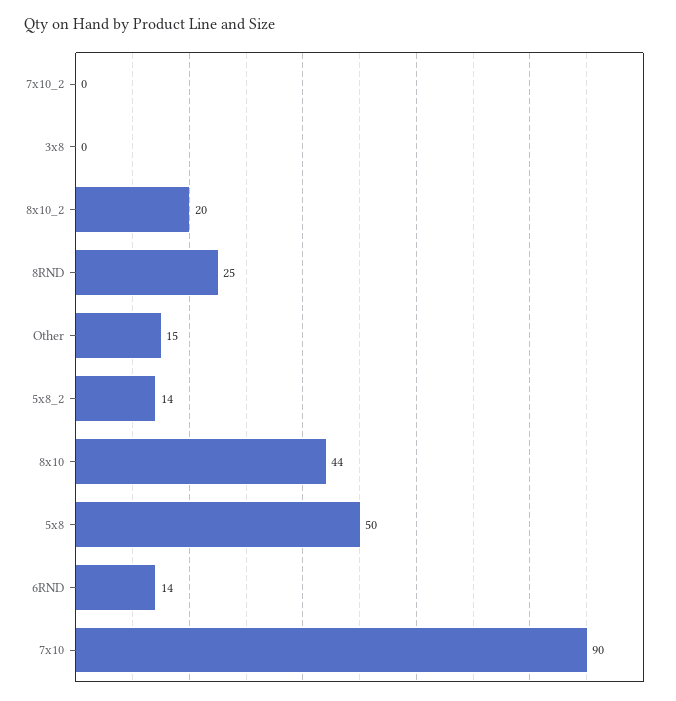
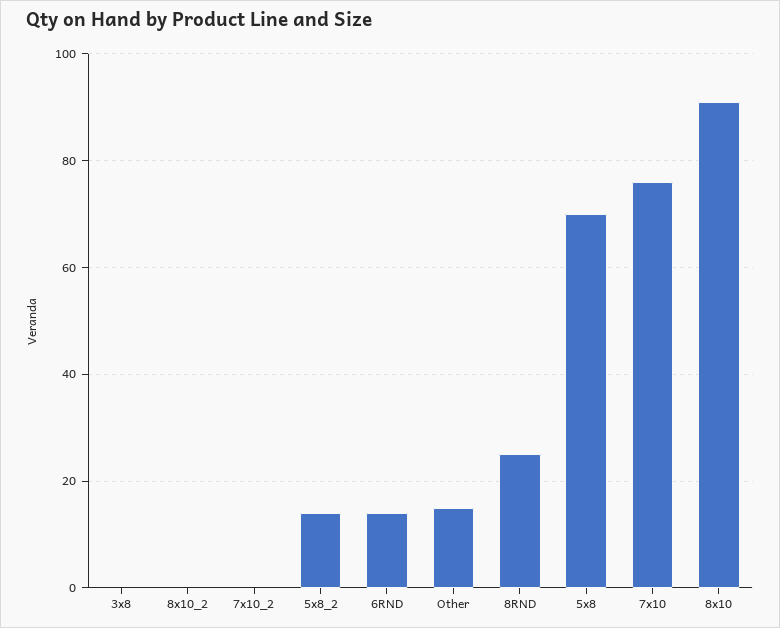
  {
    "7x10_2": 0,
    "3x8": 0,
-   "8x10_2": 20,
+   "8x10_2": 0,
    "8RND": 25,
    "Other": 15,
    "5x8_2": 14,
-   "8x10": 44,
+   "8x10": 90,
-   "5x8": 50,
+   "5x8": 70,
    "6RND": 14,
-   "7x10": 90
+   "7x10": 75
  }

